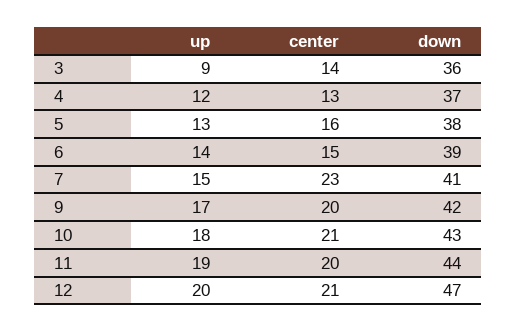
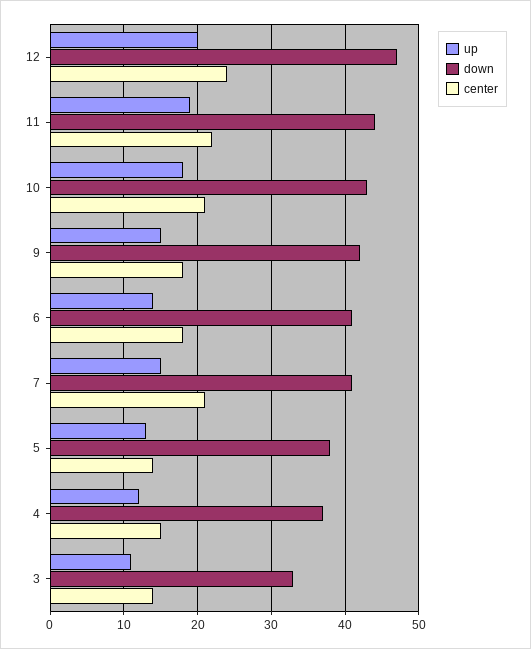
  {
    "up": {
-     "3": 9,
+     "3": 11,
      "4": 12,
      "5": 13,
      "6": 14,
      "7": 15,
-     "9": 17,
+     "9": 15,
      "10": 18,
      "11": 19,
      "12": 20
    },
    "center": {
      "3": 14,
-     "4": 13,
+     "4": 15,
-     "5": 16,
+     "5": 14,
-     "6": 15,
+     "6": 18,
-     "7": 23,
+     "7": 21,
-     "9": 20,
+     "9": 18,
      "10": 21,
-     "11": 20,
+     "11": 22,
-     "12": 21
+     "12": 24
    },
    "down": {
-     "3": 36,
+     "3": 33,
      "4": 37,
      "5": 38,
-     "6": 39,
+     "6": 41,
      "7": 41,
      "9": 42,
      "10": 43,
      "11": 44,
      "12": 47
    }
  }

